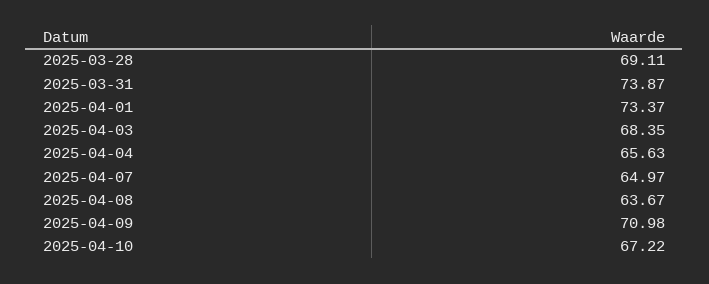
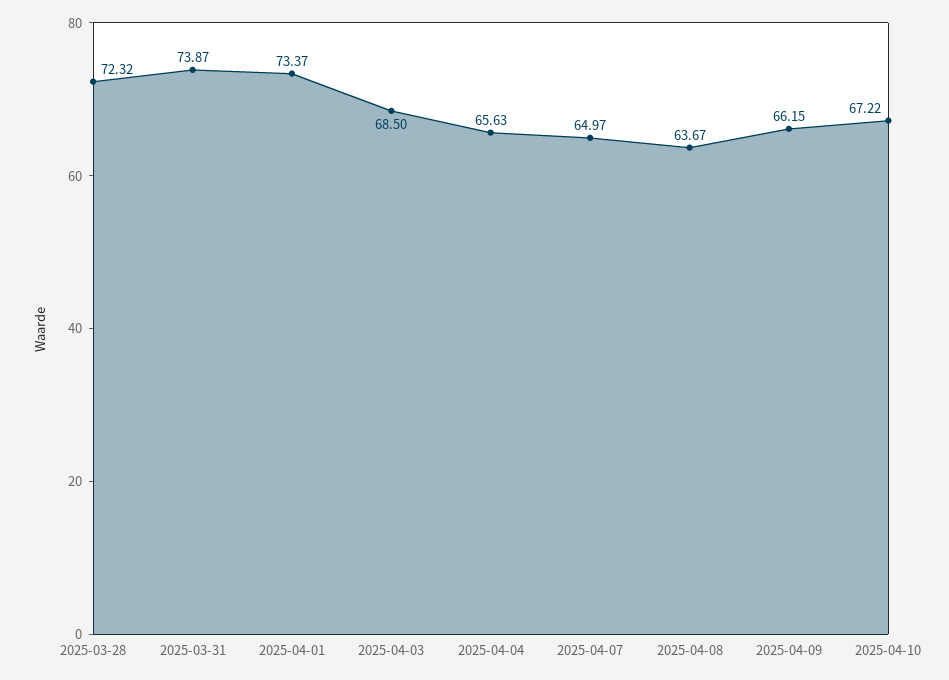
  {
-   "2025-03-28": 69.11,
+   "2025-03-28": 72.32,
    "2025-03-31": 73.87,
    "2025-04-01": 73.37,
-   "2025-04-03": 68.35,
+   "2025-04-03": 68.5,
    "2025-04-04": 65.63,
    "2025-04-07": 64.97,
    "2025-04-08": 63.67,
-   "2025-04-09": 70.98,
+   "2025-04-09": 66.15,
    "2025-04-10": 67.22
  }

